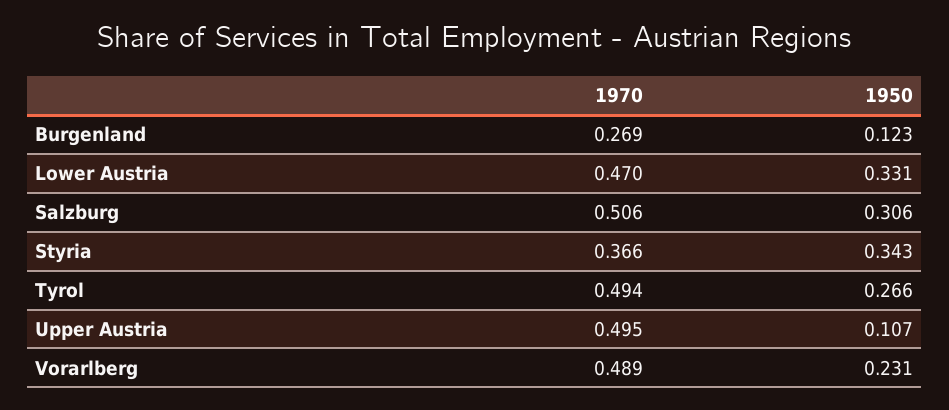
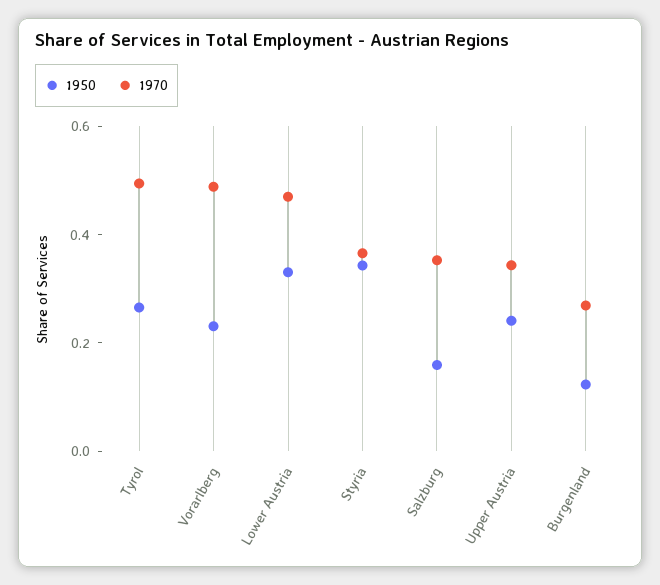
  {
    "1970": {
      "Burgenland": 0.269,
      "Lower Austria": 0.47,
-     "Salzburg": 0.506,
+     "Salzburg": 0.35,
      "Styria": 0.366,
      "Tyrol": 0.494,
-     "Upper Austria": 0.495,
+     "Upper Austria": 0.35,
      "Vorarlberg": 0.489
    },
    "1950": {
      "Burgenland": 0.123,
      "Lower Austria": 0.331,
-     "Salzburg": 0.306,
+     "Salzburg": 0.15,
      "Styria": 0.343,
      "Tyrol": 0.266,
-     "Upper Austria": 0.107,
+     "Upper Austria": 0.25,
      "Vorarlberg": 0.231
    }
  }

